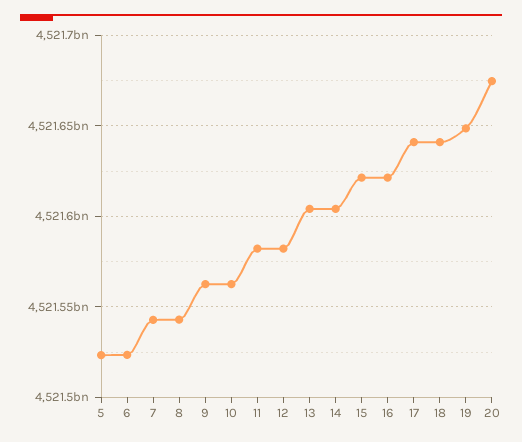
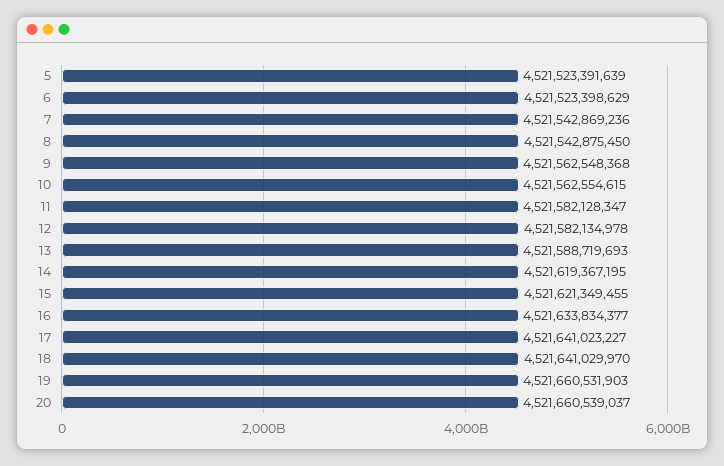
  {
    "5": 4521523391639,
    "6": 4521523398629,
    "7": 4521542869236,
    "8": 4521542875450,
    "9": 4521562548368,
    "10": 4521562554615,
    "11": 4521582128347,
    "12": 4521582134978,
-   "13": 4521605000000,
+   "13": 4521588719693,
-   "14": 4521605000000,
+   "14": 4521619367195,
    "15": 4521621349455,
-   "16": 4521620000000,
+   "16": 4521633834377,
    "17": 4521641023227,
    "18": 4521641029970,
-   "19": 4521650000000,
+   "19": 4521660531903,
-   "20": 4521675000000
+   "20": 4521660539037
  }

